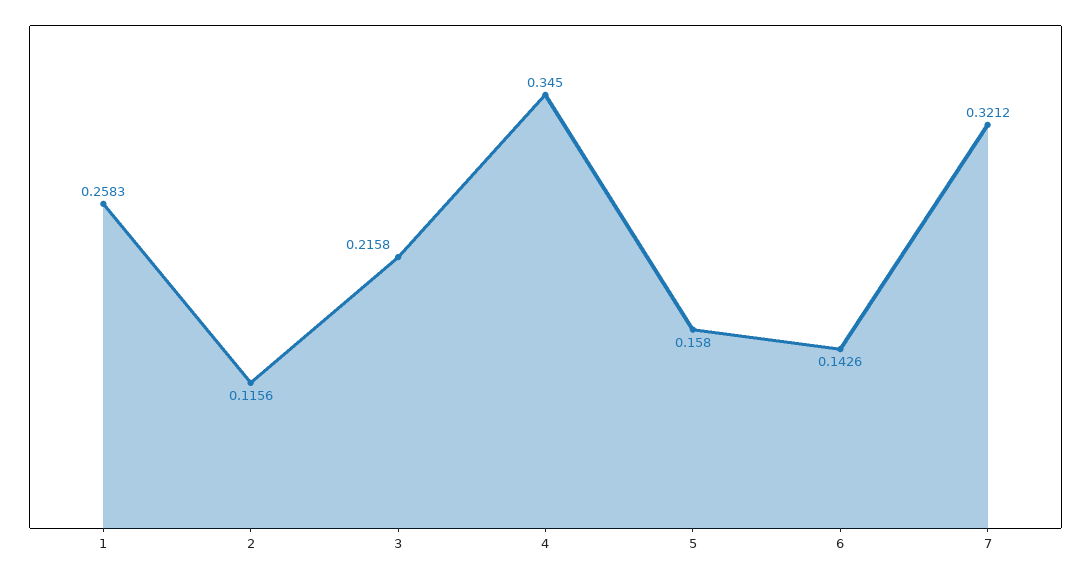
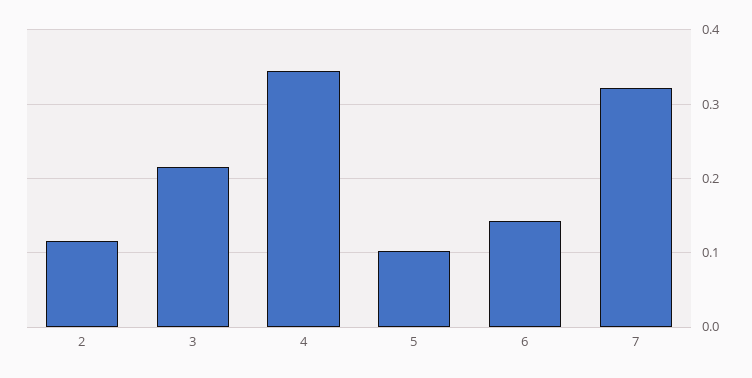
  {
-   "1": 0.2583,
    "2": 0.1156,
    "3": 0.2158,
    "4": 0.345,
-   "5": 0.158,
+   "5": 0.1,
    "6": 0.1426,
    "7": 0.3212
  }

